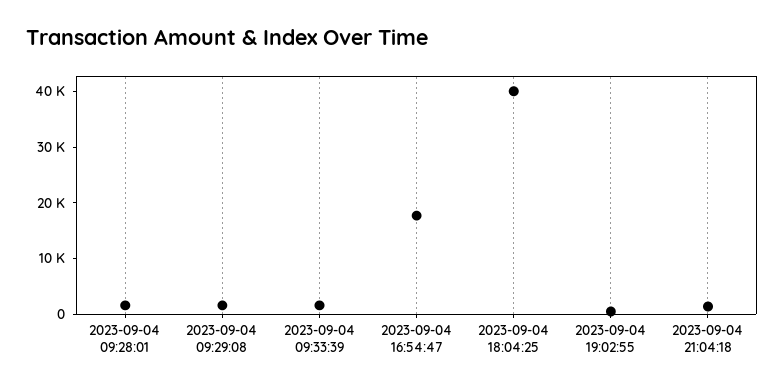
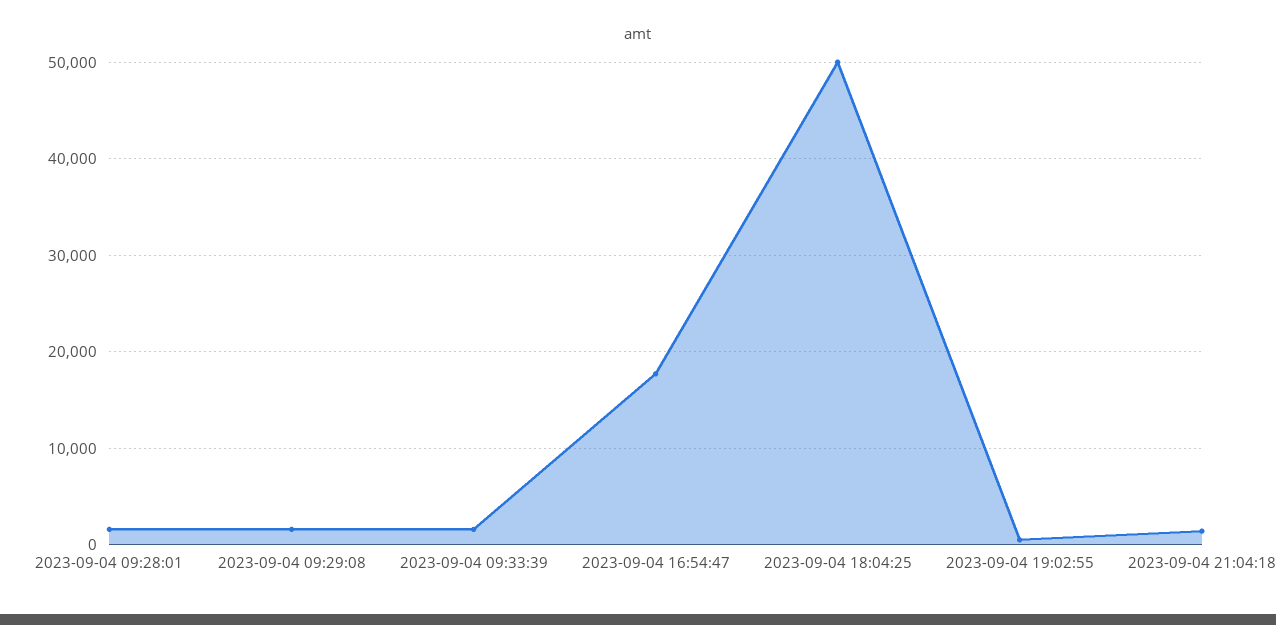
  {
    "2023-09-04 09:28:01": 2000,
    "2023-09-04 09:29:08": 2000,
    "2023-09-04 09:33:39": 2000,
    "2023-09-04 16:54:47": 18000,
-   "2023-09-04 18:04:25": 40000,
+   "2023-09-04 18:04:25": 50000,
    "2023-09-04 19:02:55": 0,
    "2023-09-04 21:04:18": 1000
  }

